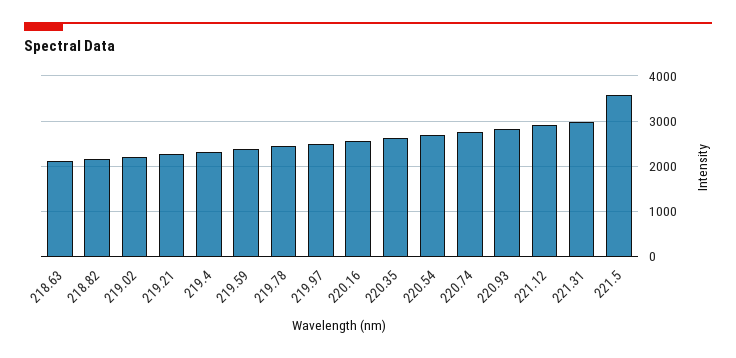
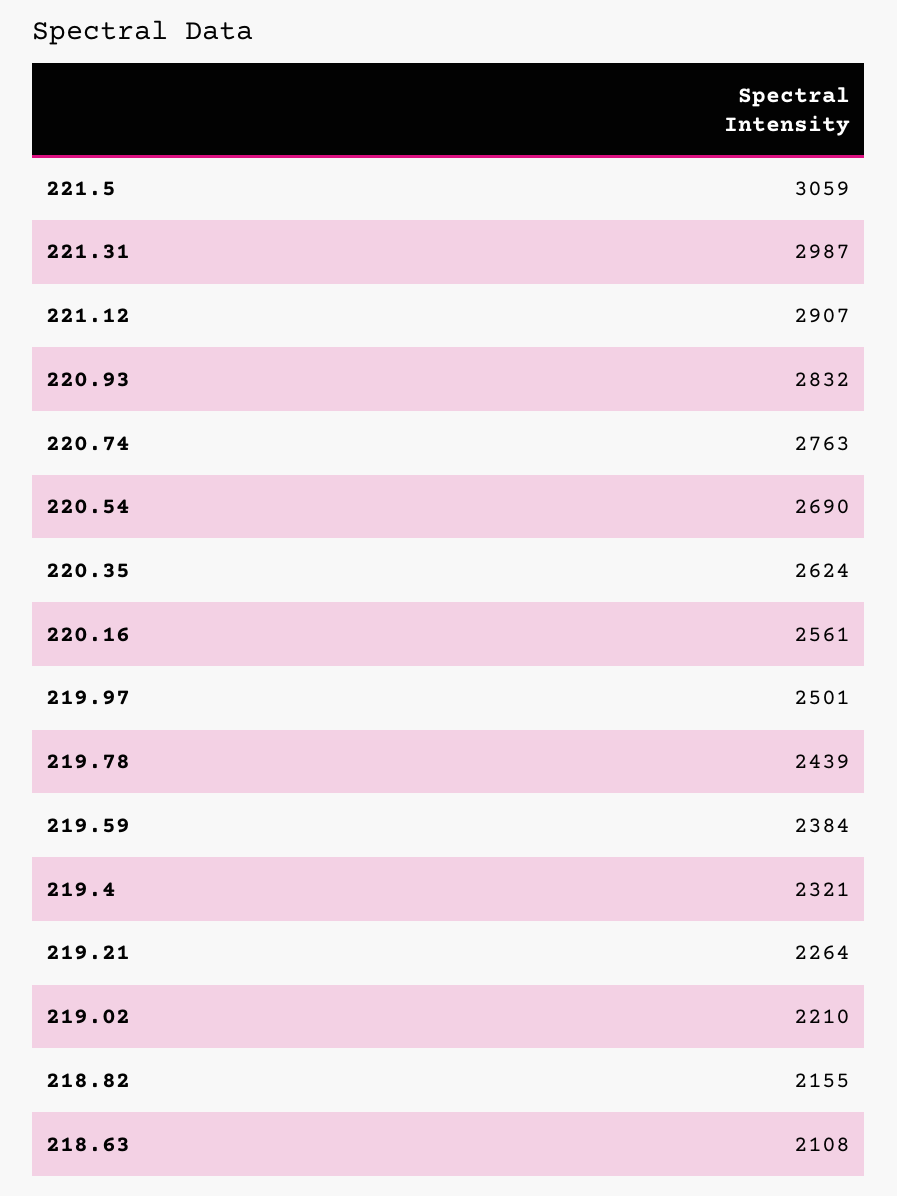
  {
    "218.63": 2108,
    "218.82": 2155,
    "219.02": 2210,
    "219.21": 2264,
    "219.4": 2321,
    "219.59": 2384,
    "219.78": 2439,
    "219.97": 2501,
    "220.16": 2561,
    "220.35": 2624,
    "220.54": 2690,
    "220.74": 2763,
    "220.93": 2832,
    "221.12": 2907,
    "221.31": 2987,
-   "221.5": 3600
+   "221.5": 3059
  }

